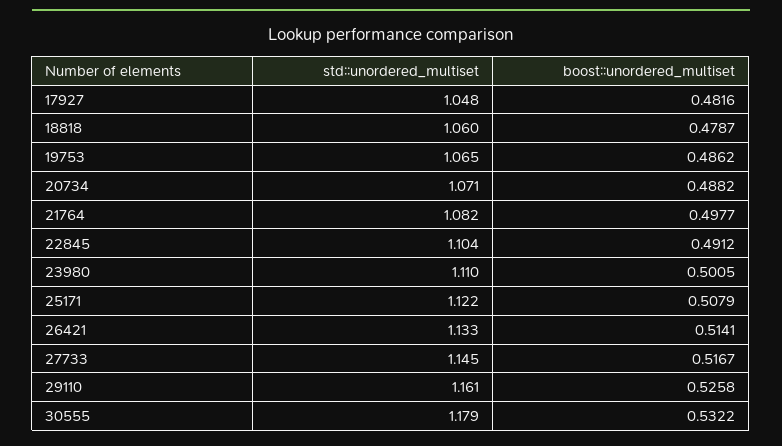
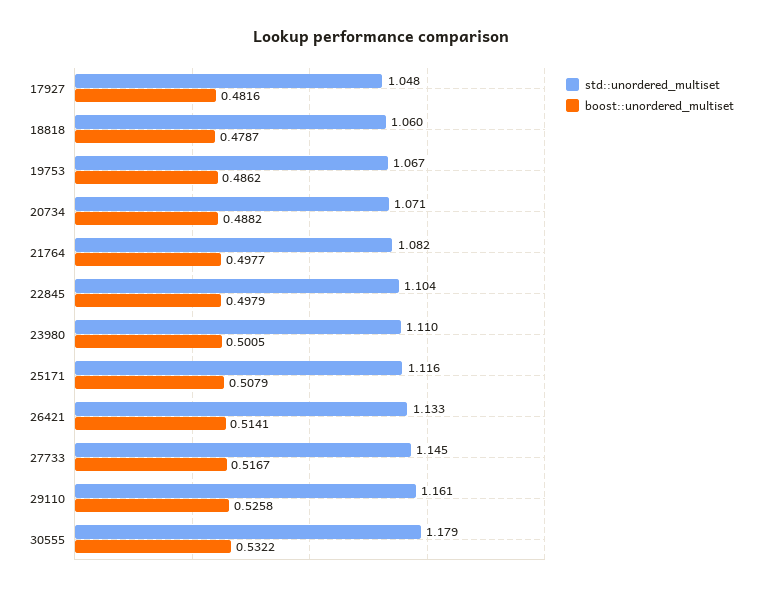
  {
    "std::unordered_multiset": {
      "17927": 1.048,
      "18818": 1.06,
-     "19753": 1.065,
+     "19753": 1.067,
      "20734": 1.071,
      "21764": 1.082,
      "22845": 1.104,
      "23980": 1.11,
-     "25171": 1.122,
+     "25171": 1.116,
      "26421": 1.133,
      "27733": 1.145,
      "29110": 1.161,
      "30555": 1.179
    },
    "boost::unordered_multiset": {
      "17927": 0.4816,
      "18818": 0.4787,
      "19753": 0.4862,
      "20734": 0.4882,
      "21764": 0.4977,
-     "22845": 0.4912,
+     "22845": 0.4979,
      "23980": 0.5005,
      "25171": 0.5079,
      "26421": 0.5141,
      "27733": 0.5167,
      "29110": 0.5258,
      "30555": 0.5322
    }
  }

